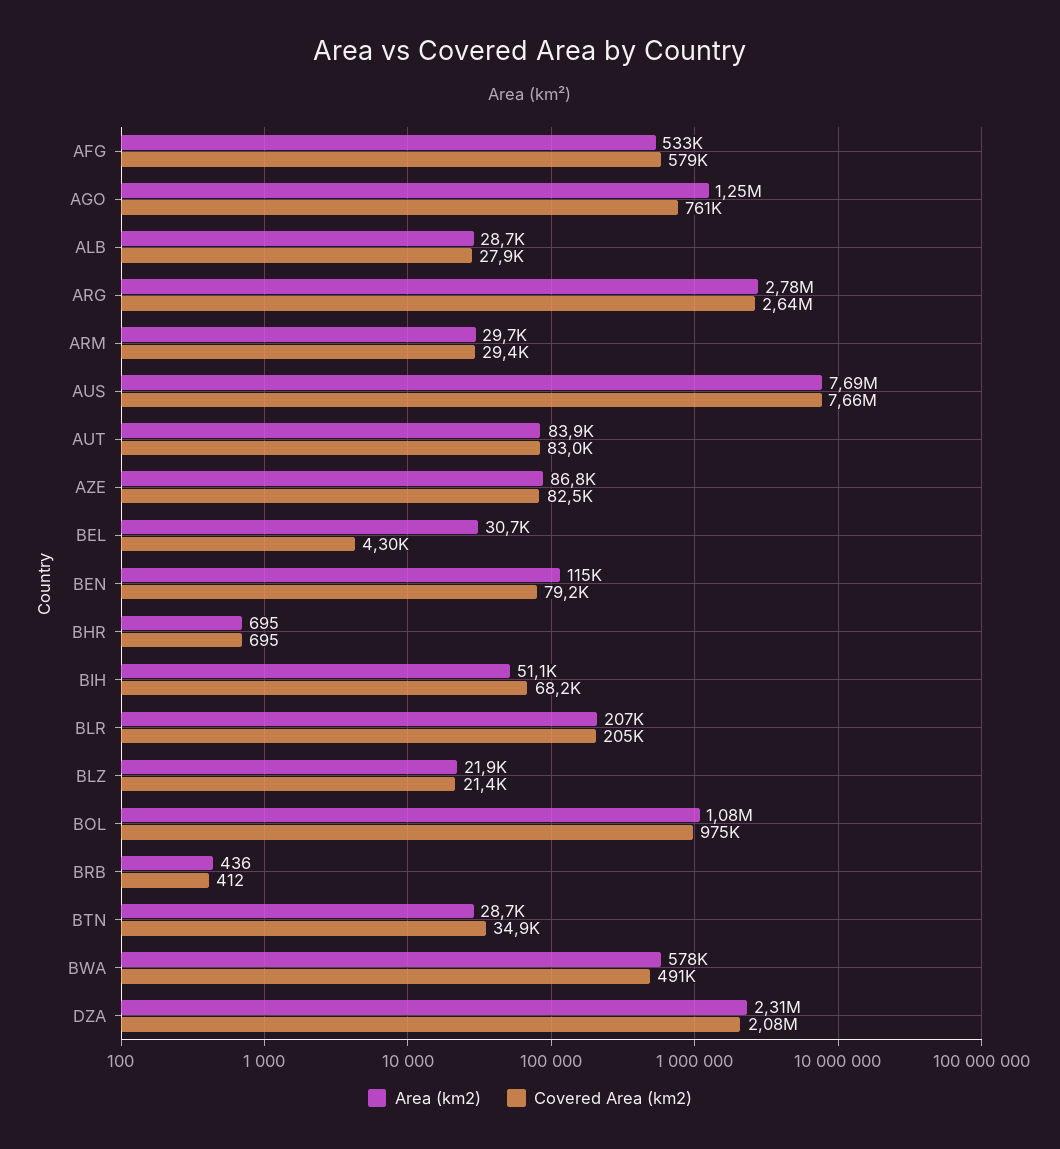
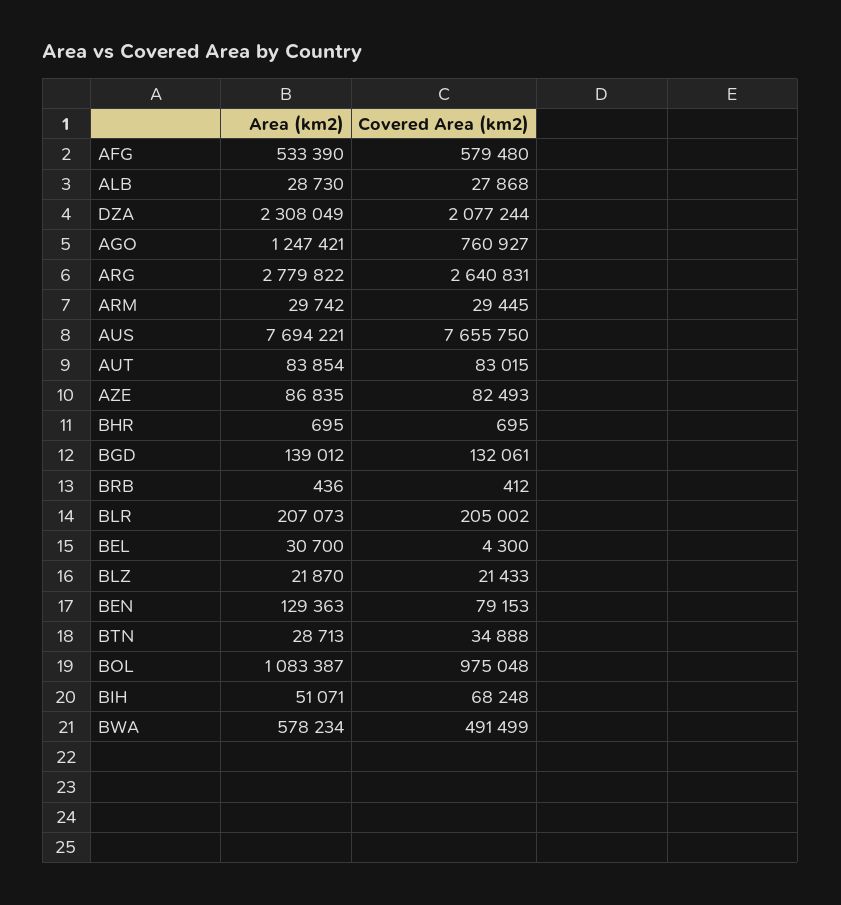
  {
    "Area (km2)": {
      "AFG": 533390,
      "AGO": 1247421,
      "ALB": 28730,
      "ARG": 2779822,
      "ARM": 29742,
      "AUS": 7694221,
      "AUT": 83854,
      "AZE": 86835,
      "BEL": 30700,
-     "BEN": 115000,
+     "BEN": 129363,
      "BHR": 695,
      "BIH": 51071,
      "BLR": 207073,
      "BLZ": 21870,
      "BOL": 1083387,
      "BRB": 436,
      "BTN": 28713,
      "BWA": 578234,
-     "DZA": 2308049
+     "DZA": 2308049,
+     "BGD": 139012
    },
    "Covered Area (km2)": {
      "AFG": 579480,
      "AGO": 760927,
      "ALB": 27868,
      "ARG": 2640831,
      "ARM": 29445,
      "AUS": 7655750,
      "AUT": 83015,
      "AZE": 82493,
      "BEL": 4300,
      "BEN": 79153,
      "BHR": 695,
      "BIH": 68248,
      "BLR": 205002,
      "BLZ": 21433,
      "BOL": 975048,
      "BRB": 412,
      "BTN": 34888,
      "BWA": 491499,
-     "DZA": 2077244
+     "DZA": 2077244,
+     "BGD": 132061
    }
  }

